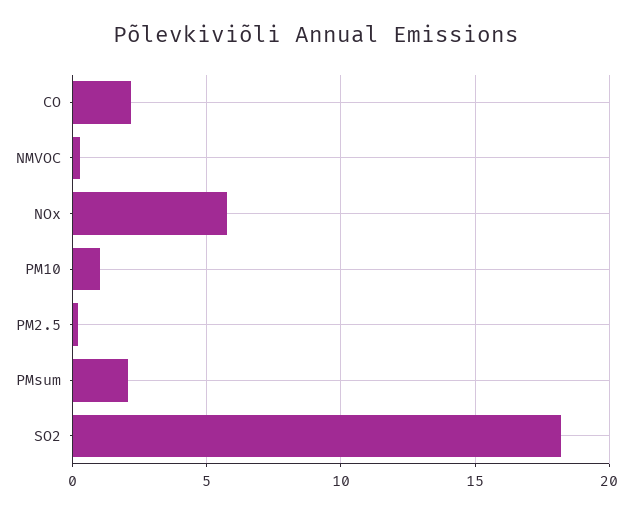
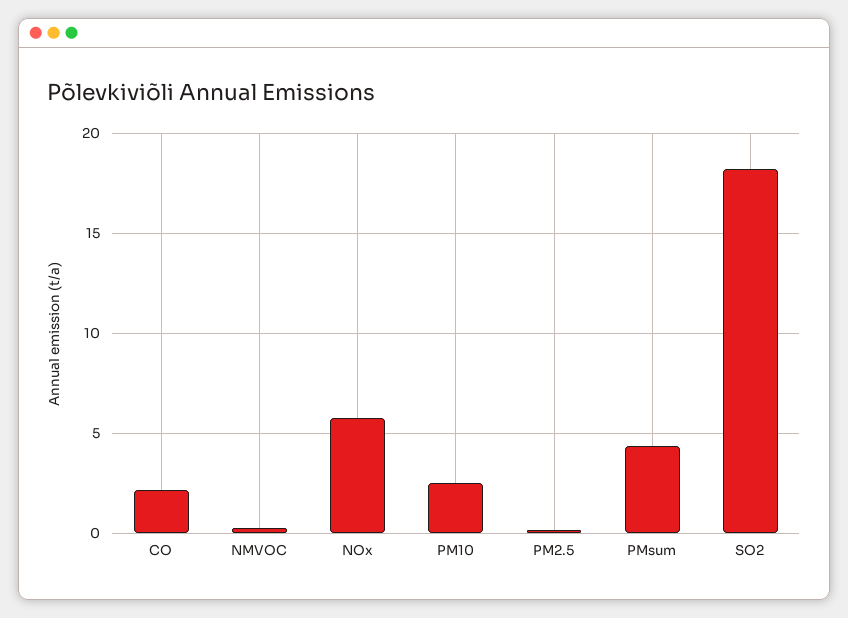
  {
    "CO": 2,
    "NMVOC": 0.5,
    "NOx": 6,
-   "PM10": 1,
+   "PM10": 2.5,
    "PM2.5": 0,
-   "PMsum": 2,
+   "PMsum": 4.5,
    "SO2": 18
  }

